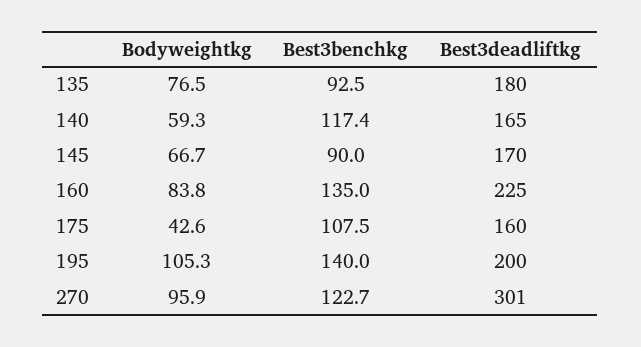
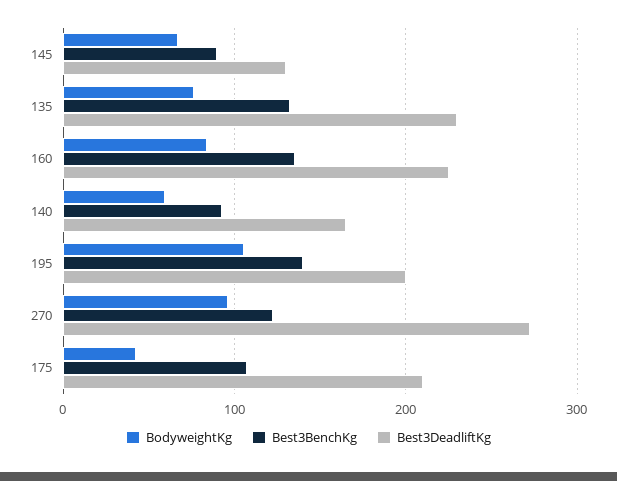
  {
    "Bodyweightkg": {
      "135": 76.5,
      "140": 59.3,
      "145": 66.7,
      "160": 83.8,
      "175": 42.6,
      "195": 105.3,
      "270": 95.9
    },
    "Best3benchkg": {
-     "135": 92.5,
+     "135": 130,
-     "140": 117.4,
+     "140": 90,
      "145": 90,
      "160": 135,
      "175": 107.5,
      "195": 140,
      "270": 122.7
    },
    "Best3deadliftkg": {
-     "135": 180,
+     "135": 230,
      "140": 165,
-     "145": 170,
+     "145": 130,
      "160": 225,
-     "175": 160,
+     "175": 210,
      "195": 200,
-     "270": 301
+     "270": 270
    }
  }

